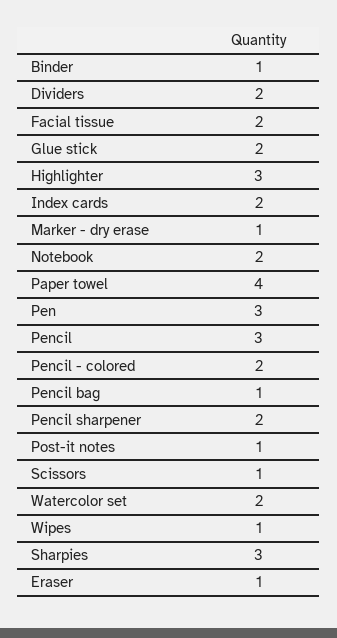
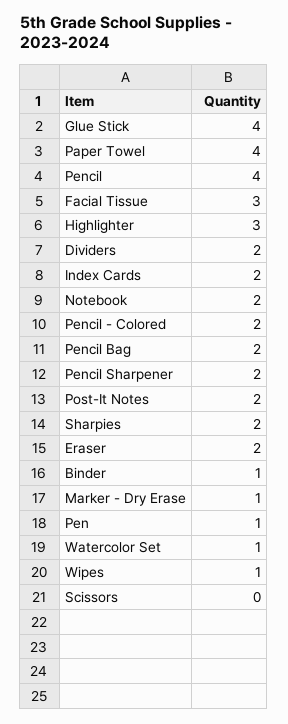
  {
    "Binder": 1,
    "Dividers": 2,
-   "Facial tissue": 2,
+   "Facial tissue": 3,
-   "Glue stick": 2,
+   "Glue stick": 4,
    "Highlighter": 3,
    "Index cards": 2,
    "Marker - dry erase": 1,
    "Notebook": 2,
    "Paper towel": 4,
-   "Pen": 3,
+   "Pen": 1,
-   "Pencil": 3,
+   "Pencil": 4,
    "Pencil - colored": 2,
-   "Pencil bag": 1,
+   "Pencil bag": 2,
    "Pencil sharpener": 2,
-   "Post-it notes": 1,
+   "Post-it notes": 2,
-   "Scissors": 1,
+   "Scissors": 0,
-   "Watercolor set": 2,
+   "Watercolor set": 1,
    "Wipes": 1,
-   "Sharpies": 3,
+   "Sharpies": 2,
-   "Eraser": 1
+   "Eraser": 2
  }

